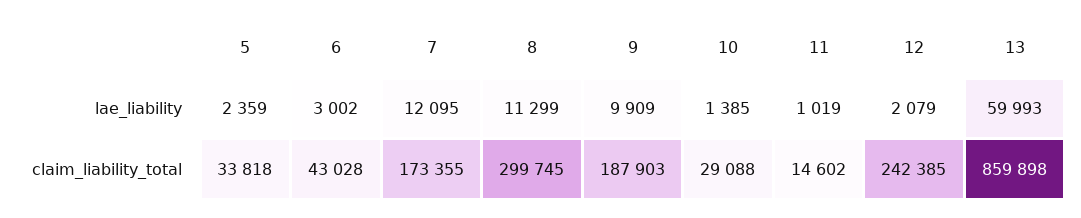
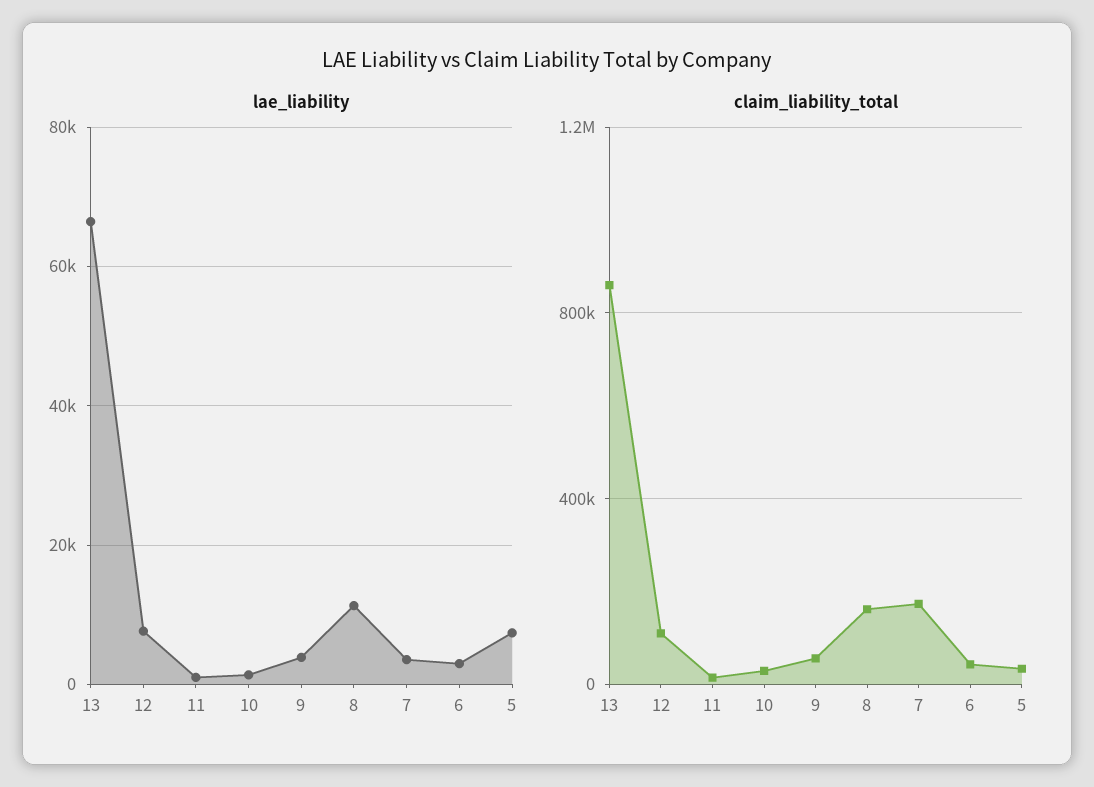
  {
    "lae_liability": {
-     "5": 2359,
+     "5": 8000,
      "6": 3002,
-     "7": 12095,
+     "7": 4000,
      "8": 11299,
-     "9": 9909,
+     "9": 4000,
      "10": 1385,
      "11": 1019,
-     "12": 2079,
+     "12": 8000,
-     "13": 59993
+     "13": 66000
    },
    "claim_liability_total": {
      "5": 33818,
      "6": 43028,
      "7": 173355,
-     "8": 299745,
+     "8": 150000,
-     "9": 187903,
+     "9": 50000,
      "10": 29088,
      "11": 14602,
-     "12": 242385,
+     "12": 100000,
      "13": 859898
    }
  }

